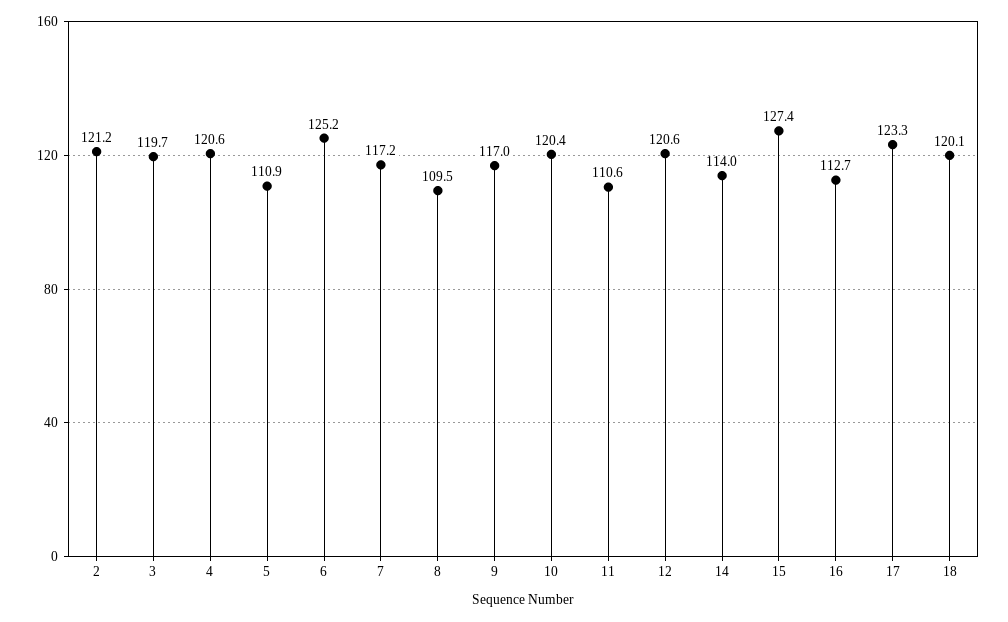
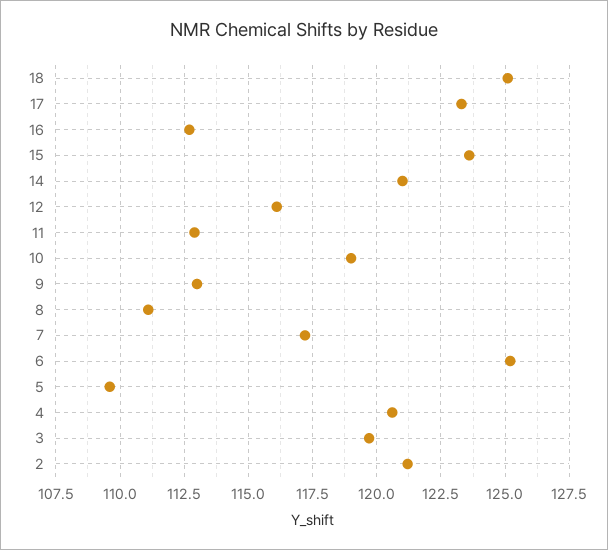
  {
    "2": 121.2,
    "3": 119.7,
    "4": 120.6,
-   "5": 110.9,
+   "5": 109.5,
    "6": 125.2,
    "7": 117.2,
-   "8": 109.5,
+   "8": 111,
-   "9": 117,
+   "9": 113,
-   "10": 120.4,
+   "10": 119,
-   "11": 110.6,
+   "11": 113,
-   "12": 120.6,
+   "12": 116,
-   "14": 114,
+   "14": 121,
-   "15": 127.4,
+   "15": 123.5,
    "16": 112.7,
    "17": 123.3,
-   "18": 120.1
+   "18": 125
  }

